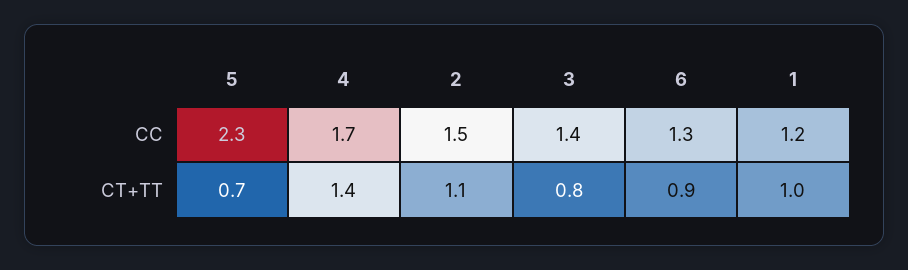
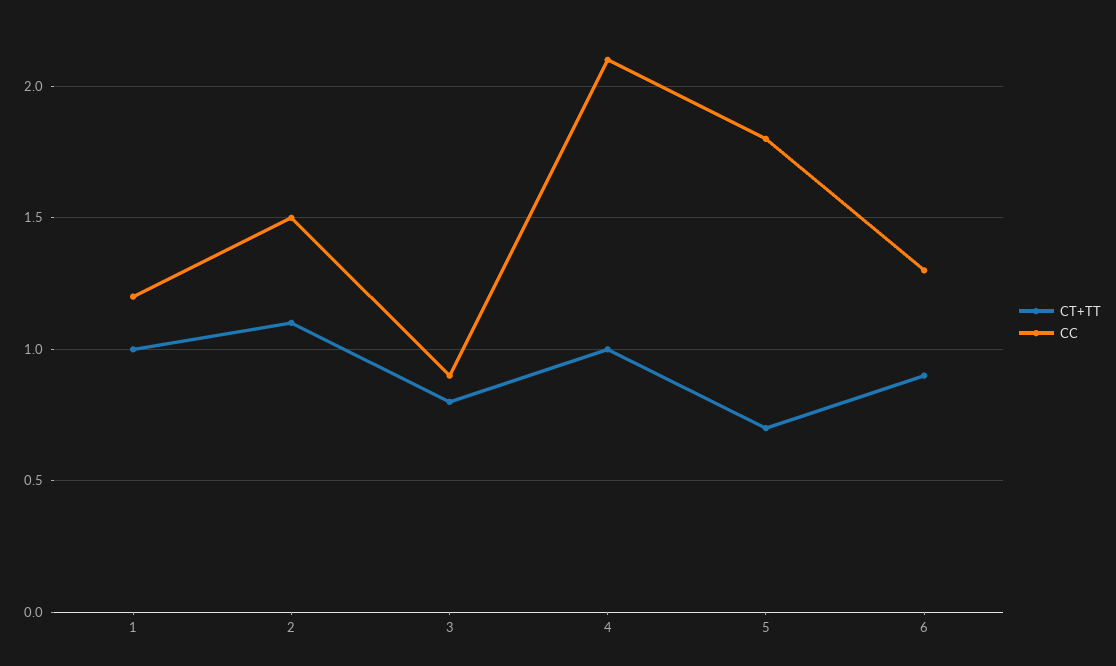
  {
    "CC": {
-     "5": 2.3,
+     "5": 1.8,
-     "4": 1.7,
+     "4": 2.1,
      "2": 1.5,
-     "3": 1.4,
+     "3": 0.9,
      "6": 1.3,
      "1": 1.2
    },
    "CT+TT": {
      "5": 0.7,
-     "4": 1.4,
+     "4": 1,
      "2": 1.1,
      "3": 0.8,
      "6": 0.9,
      "1": 1
    }
  }

